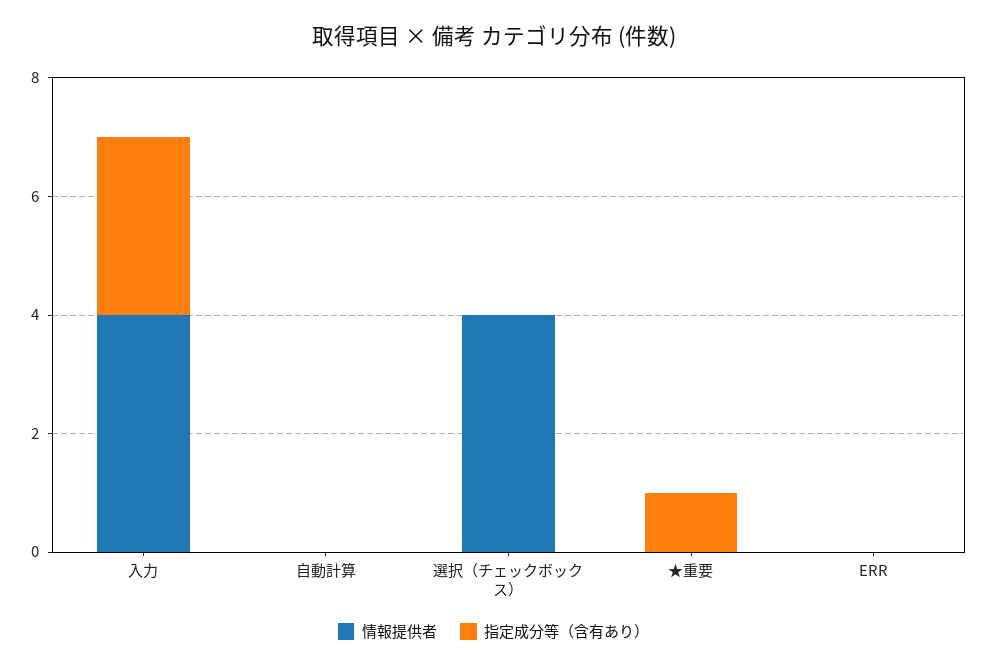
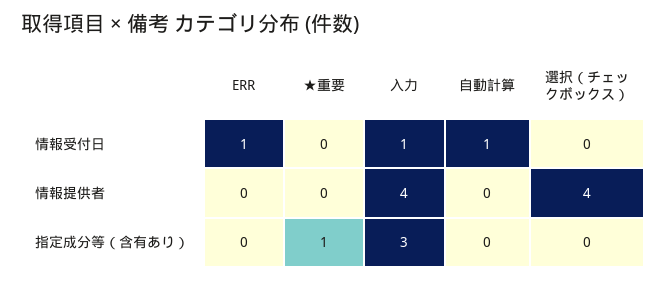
  {
    "情報提供者": {
      "入力": 4,
      "自動計算": 0,
      "選択（チェックボックス）": 4,
      "★重要": 0,
      "ERR": 0
    },
    "指定成分等（含有あり）": {
      "入力": 3,
      "自動計算": 0,
      "選択（チェックボックス）": 0,
      "★重要": 1,
      "ERR": 0
-   }
+   },
+   "情報受付日": {
+     "ERR": 1,
+     "★重要": 0,
+     "入力": 1,
+     "自動計算": 1,
+     "選択（チェックボックス）": 0
+   }
  }

